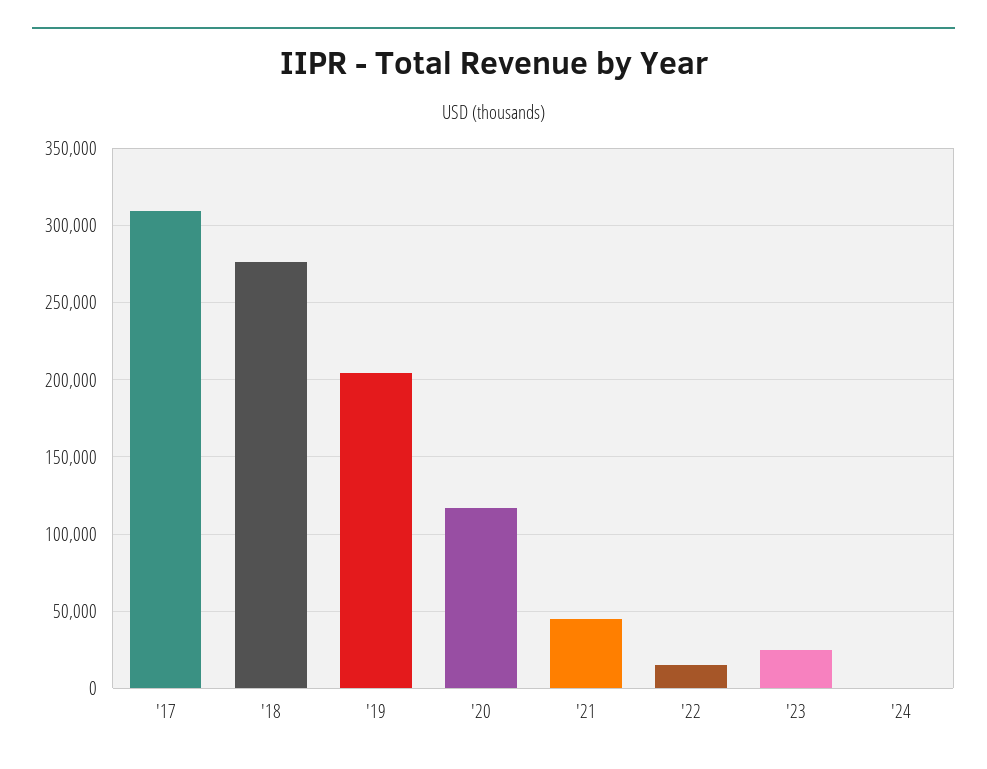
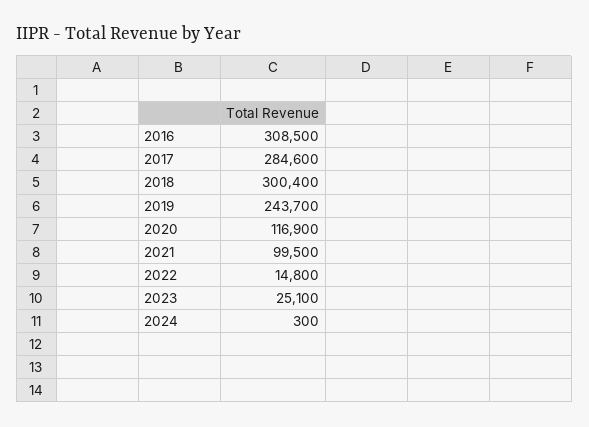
  {
-   "'17": 310000,
+   "'17": 284600,
-   "'18": 275000,
+   "'18": 300400,
-   "'19": 205000,
+   "'19": 243700,
    "'20": 116900,
-   "'21": 45000,
+   "'21": 99500,
    "'22": 14800,
    "'23": 25100,
-   "'24": 300
+   "'24": 300,
+   "2016": 308500
  }

